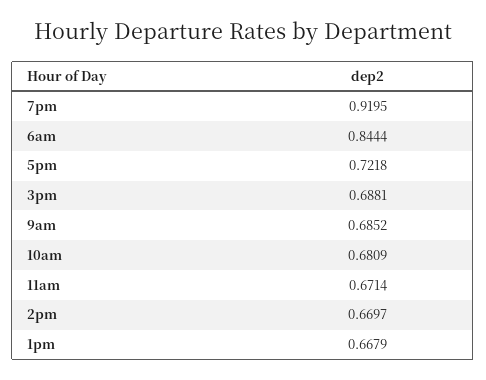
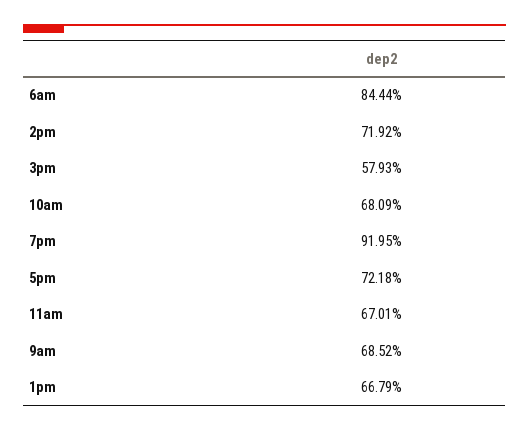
  {
    "7pm": 0.9195,
    "6am": 0.8444,
    "5pm": 0.7218,
-   "3pm": 0.6881,
+   "3pm": 0.5793,
    "9am": 0.6852,
    "10am": 0.6809,
-   "11am": 0.6714,
+   "11am": 0.6701,
-   "2pm": 0.6697,
+   "2pm": 0.7192,
    "1pm": 0.6679
  }

